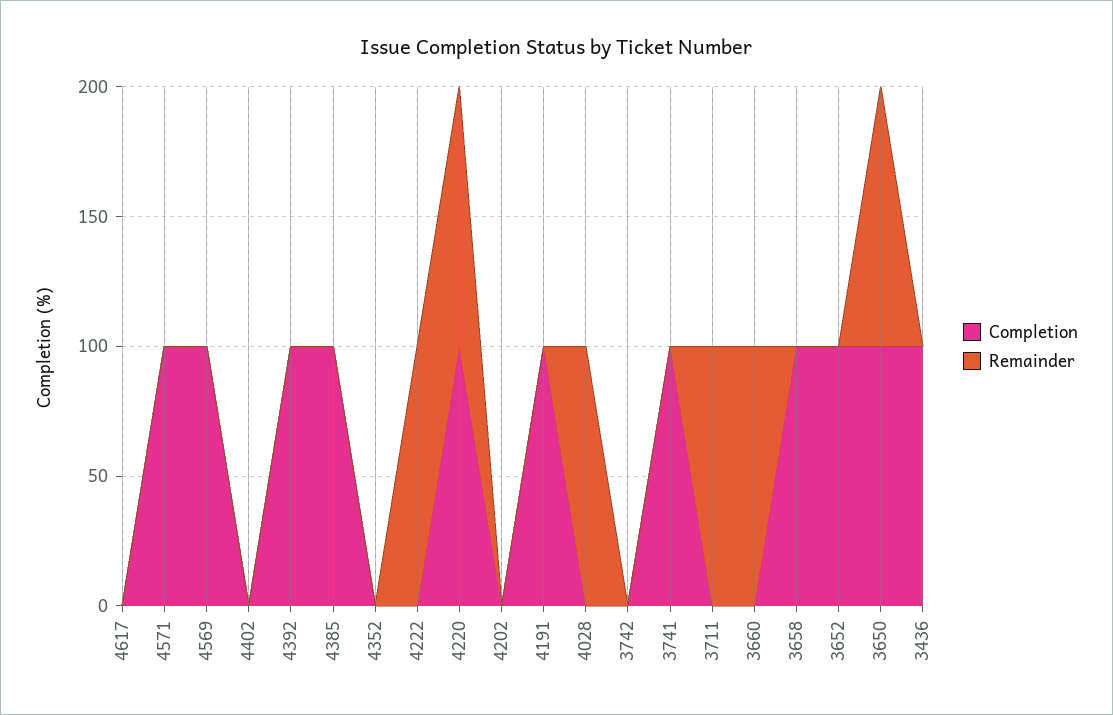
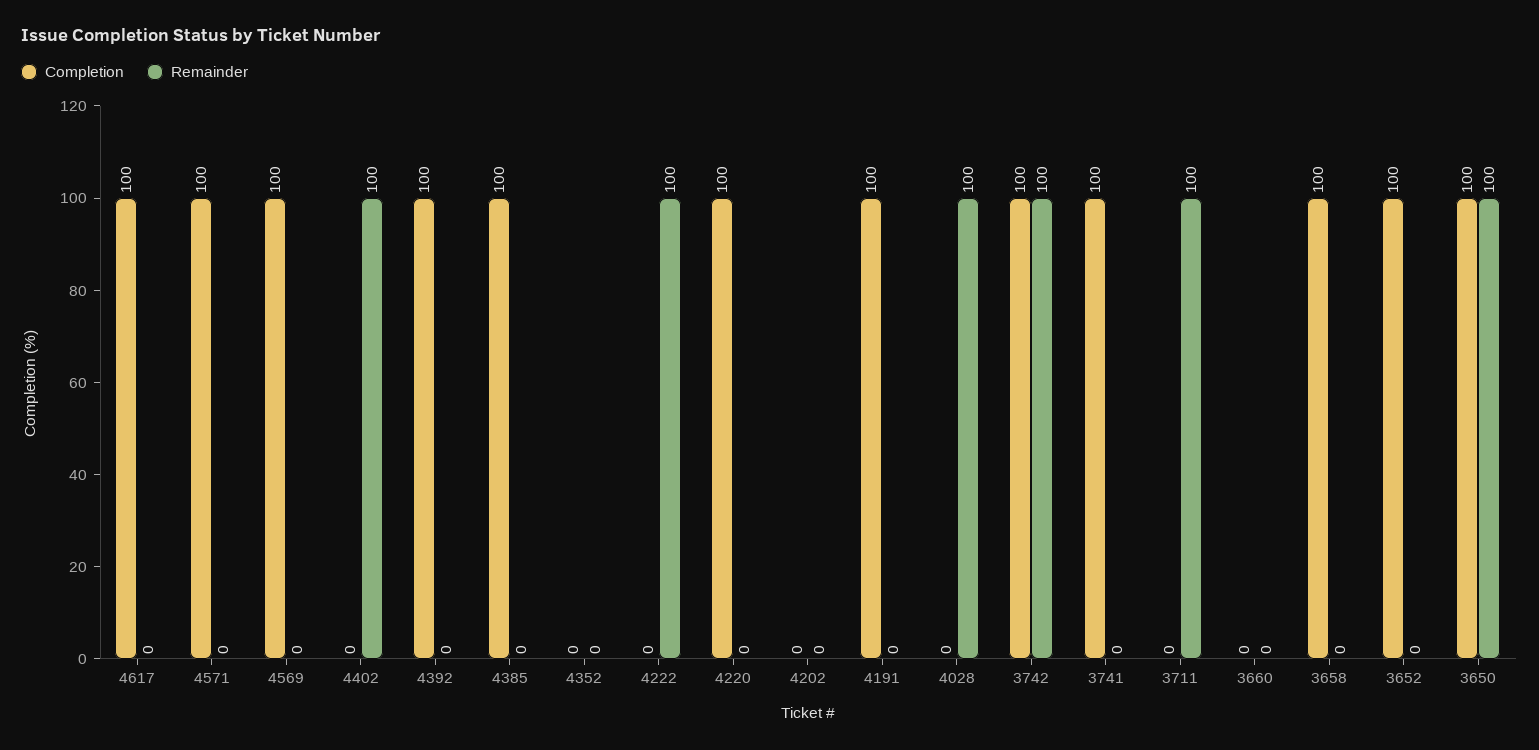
  {
    "Completion": {
-     "4617": 0,
+     "4617": 100,
      "4571": 100,
      "4569": 100,
      "4402": 0,
      "4392": 100,
      "4385": 100,
      "4352": 0,
      "4222": 0,
      "4220": 100,
      "4202": 0,
      "4191": 100,
      "4028": 0,
-     "3742": 0,
+     "3742": 100,
      "3741": 100,
      "3711": 0,
      "3660": 0,
      "3658": 100,
      "3652": 100,
-     "3650": 100,
+     "3650": 100
-     "3436": 100
    },
    "Remainder": {
      "4617": 0,
      "4571": 0,
      "4569": 0,
-     "4402": 0,
+     "4402": 100,
      "4392": 0,
      "4385": 0,
      "4352": 0,
      "4222": 100,
-     "4220": 100,
+     "4220": 0,
      "4202": 0,
      "4191": 0,
      "4028": 100,
-     "3742": 0,
+     "3742": 100,
      "3741": 0,
      "3711": 100,
-     "3660": 100,
+     "3660": 0,
      "3658": 0,
      "3652": 0,
-     "3650": 100,
+     "3650": 100
-     "3436": 0
    }
  }

